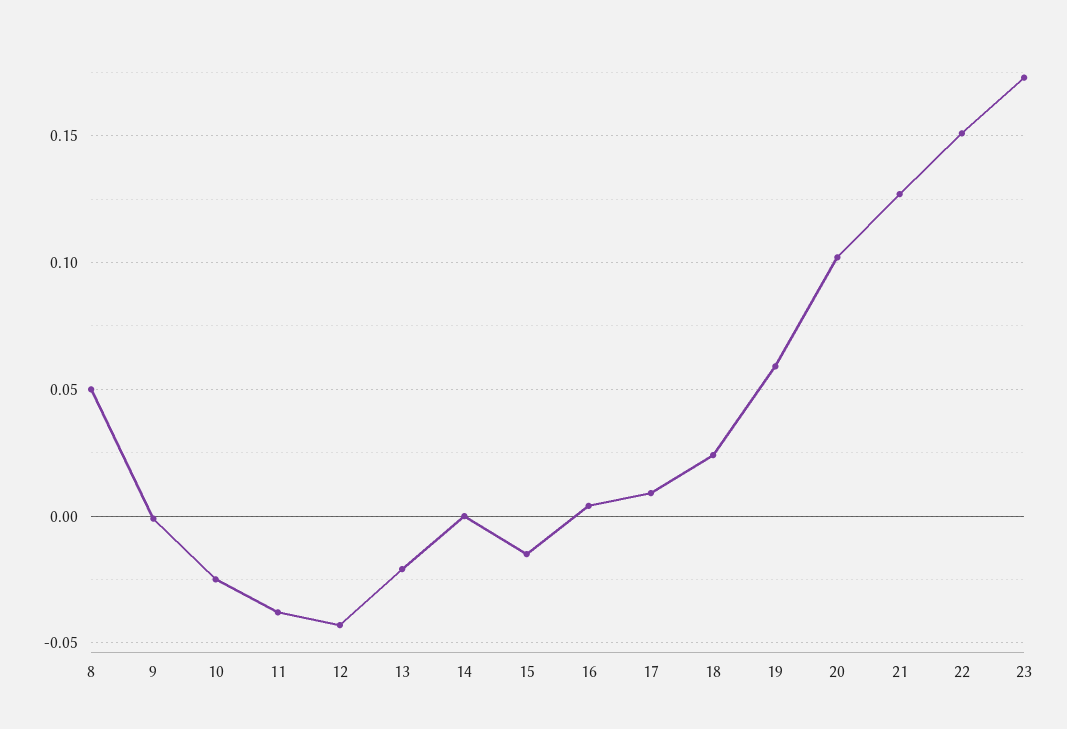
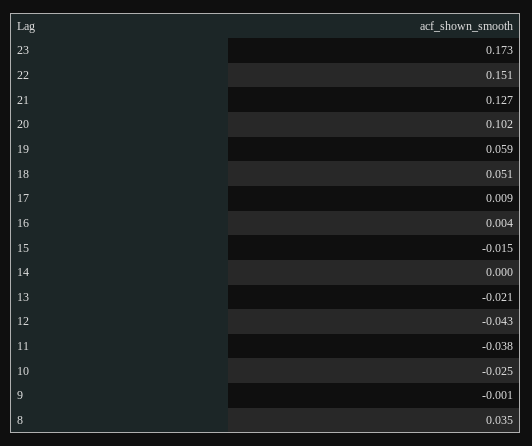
  {
-   "8": 0.05,
+   "8": 0.035,
    "9": -0.001,
    "10": -0.025,
    "11": -0.038,
    "12": -0.043,
    "13": -0.021,
    "14": 0,
    "15": -0.015,
    "16": 0.004,
    "17": 0.009,
-   "18": 0.025,
+   "18": 0.051,
    "19": 0.059,
    "20": 0.102,
    "21": 0.127,
    "22": 0.151,
    "23": 0.173
  }

